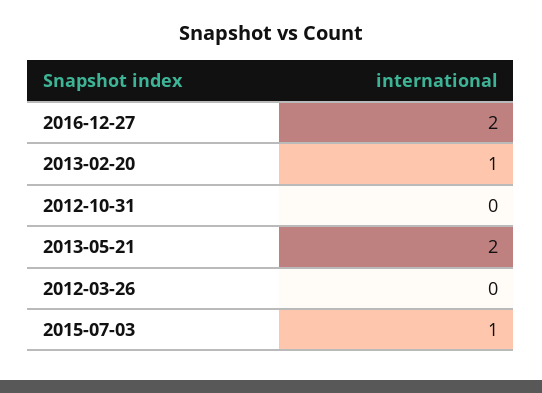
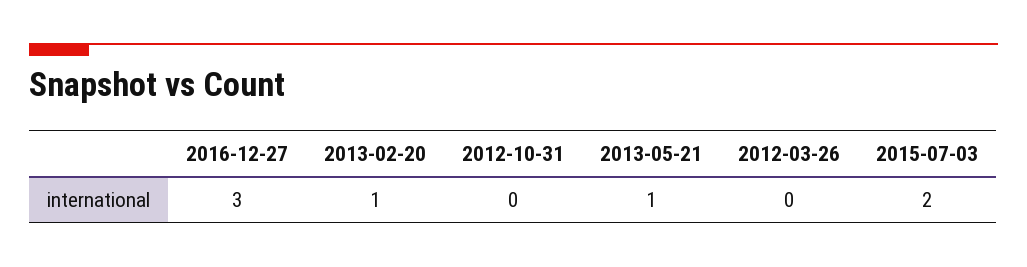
  {
-   "2016-12-27": 2,
+   "2016-12-27": 3,
    "2013-02-20": 1,
    "2012-10-31": 0,
-   "2013-05-21": 2,
+   "2013-05-21": 1,
    "2012-03-26": 0,
-   "2015-07-03": 1
+   "2015-07-03": 2
  }

